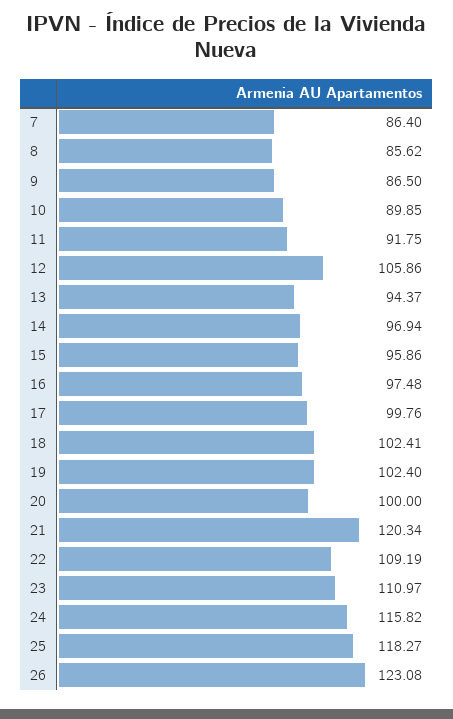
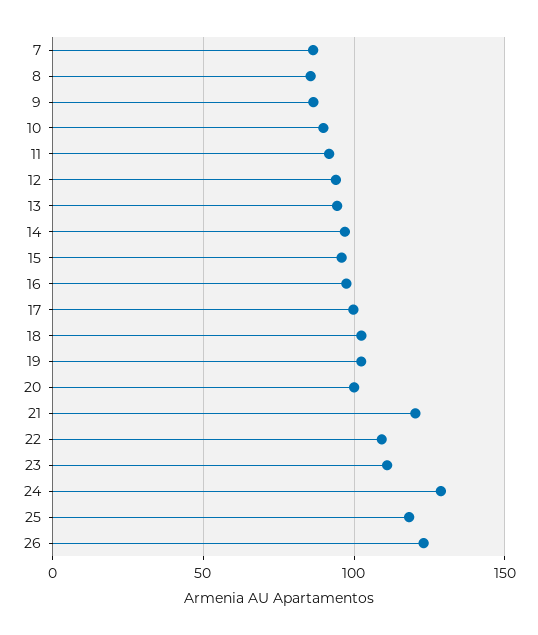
  {
    "7": 86.4,
    "8": 85.62,
    "9": 86.5,
    "10": 89.85,
    "11": 91.75,
-   "12": 105.86,
+   "12": 95,
    "13": 94.37,
    "14": 96.94,
    "15": 95.86,
    "16": 97.48,
    "17": 99.76,
    "18": 102.41,
    "19": 102.4,
    "20": 100,
    "21": 120.34,
    "22": 109.19,
    "23": 110.97,
-   "24": 115.82,
+   "24": 130,
    "25": 118.27,
    "26": 123.08
  }

